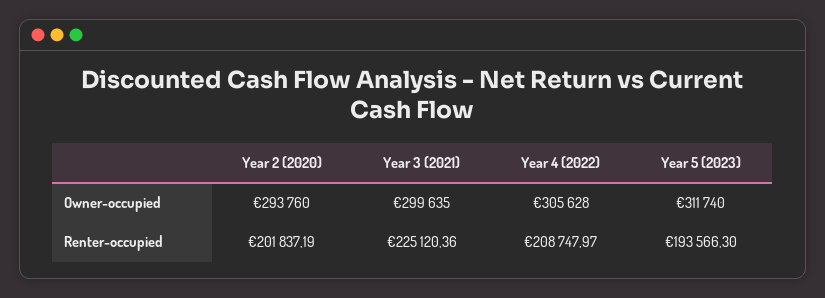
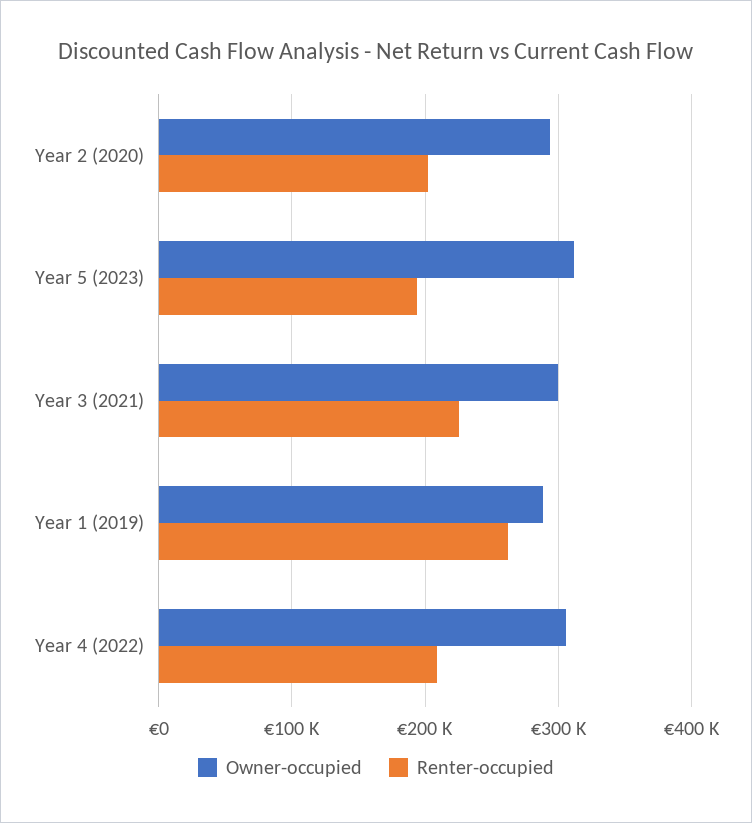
  {
    "Owner-occupied": {
      "Year 2 (2020)": 293760,
      "Year 3 (2021)": 299635,
      "Year 4 (2022)": 305628,
-     "Year 5 (2023)": 311740
+     "Year 5 (2023)": 311740,
+     "Year 1 (2019)": 290000
    },
    "Renter-occupied": {
      "Year 2 (2020)": 201837.19,
      "Year 3 (2021)": 225120.36,
      "Year 4 (2022)": 208747.97,
-     "Year 5 (2023)": 193566.3
+     "Year 5 (2023)": 193566.3,
+     "Year 1 (2019)": 260000
    }
  }

